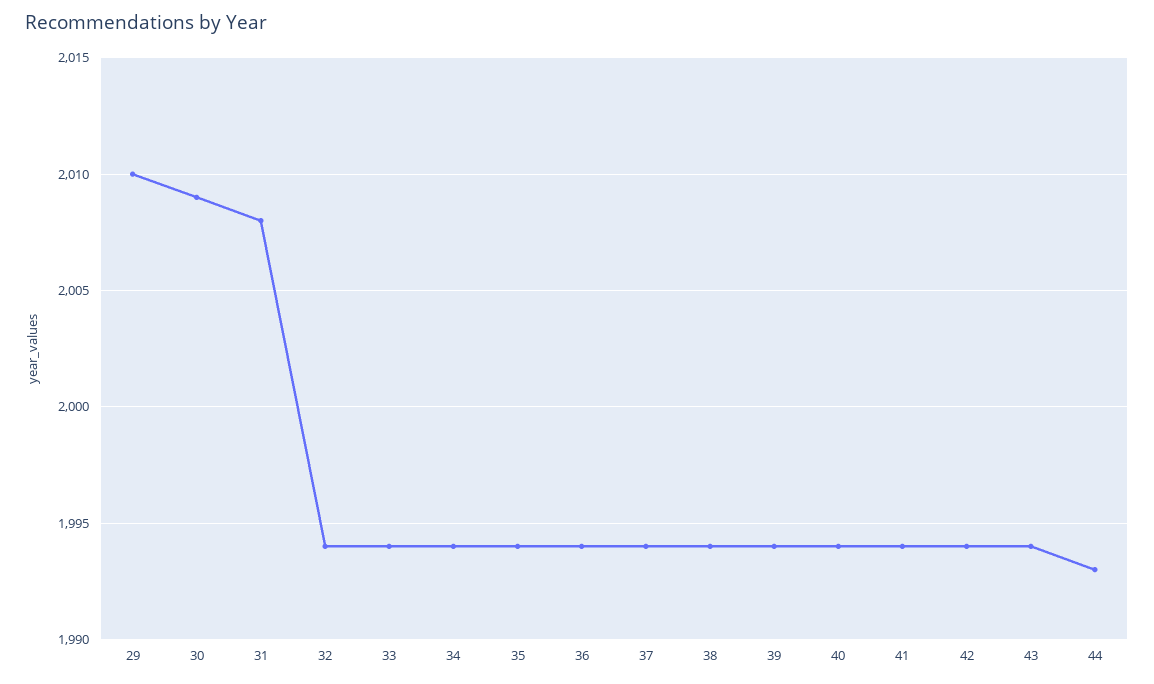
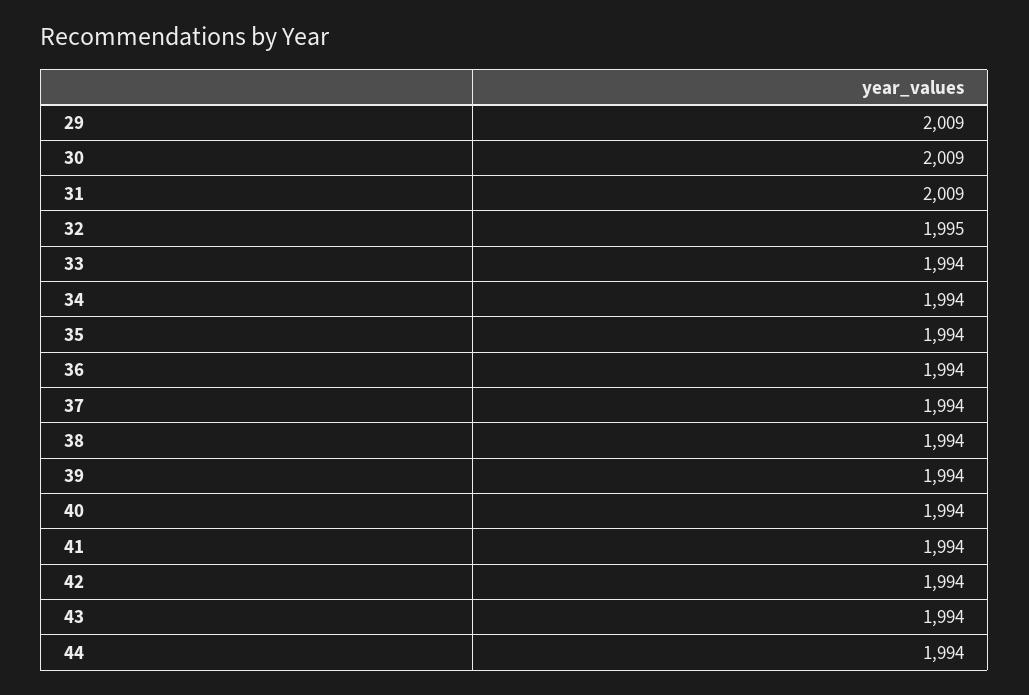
  {
-   "29": 2010,
+   "29": 2009,
    "30": 2009,
-   "31": 2008,
+   "31": 2009,
-   "32": 1994,
+   "32": 1995,
    "33": 1994,
    "34": 1994,
    "35": 1994,
    "36": 1994,
    "37": 1994,
    "38": 1994,
    "39": 1994,
    "40": 1994,
    "41": 1994,
    "42": 1994,
    "43": 1994,
-   "44": 1993
+   "44": 1994
  }

